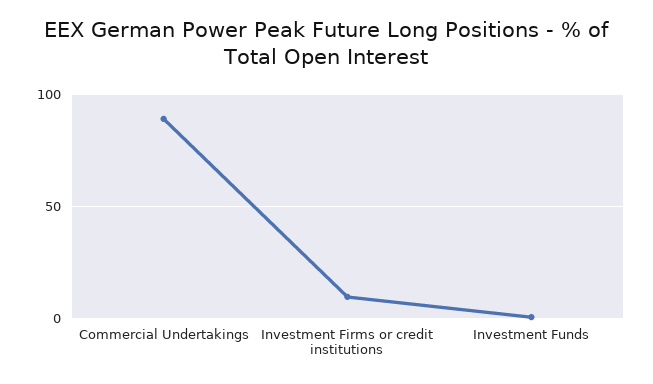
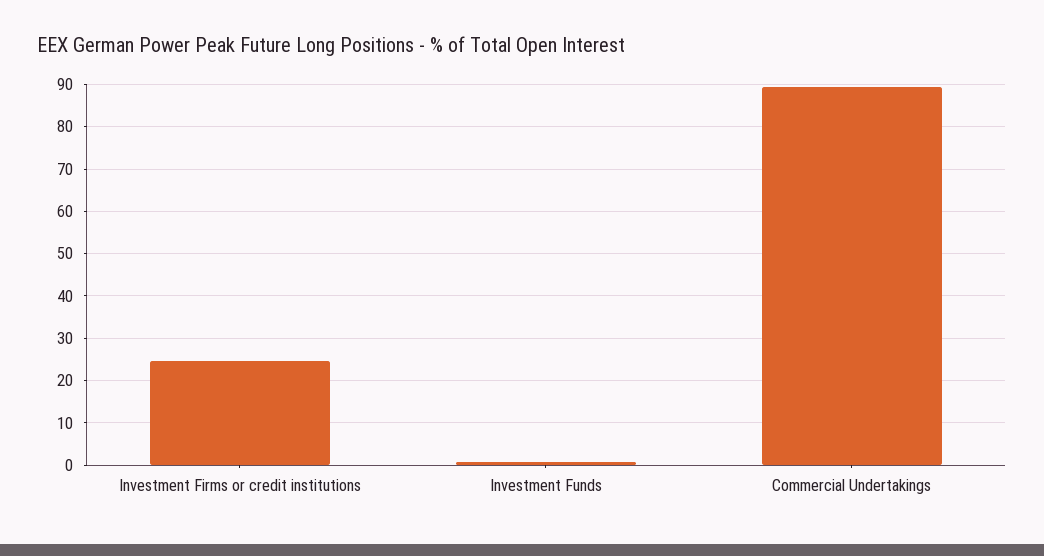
  {
    "Commercial Undertakings": 90,
-   "Investment Firms or credit institutions": 10,
+   "Investment Firms or credit institutions": 24,
    "Investment Funds": 0
  }

